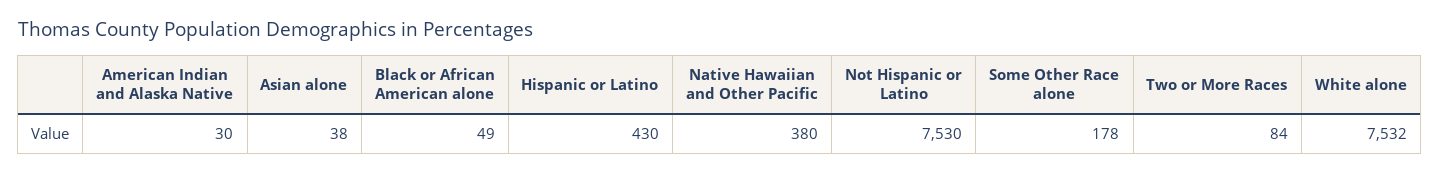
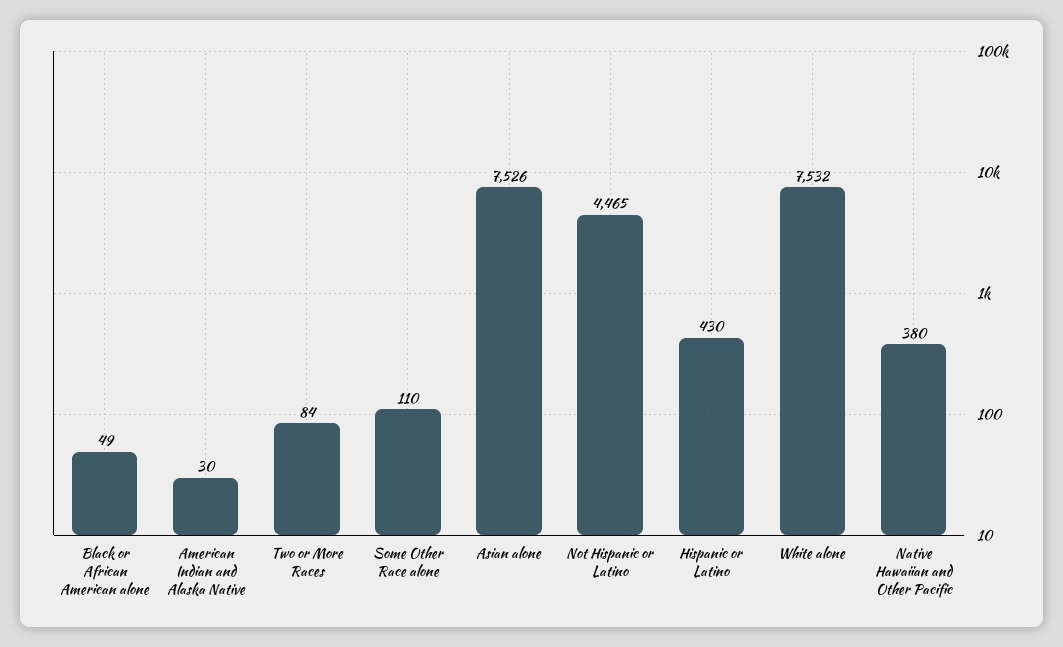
  {
    "American Indian and Alaska Native": 30,
-   "Asian alone": 38,
+   "Asian alone": 7526,
    "Black or African American alone": 49,
    "Hispanic or Latino": 430,
    "Native Hawaiian and Other Pacific": 380,
-   "Not Hispanic or Latino": 7530,
+   "Not Hispanic or Latino": 4465,
-   "Some Other Race alone": 178,
+   "Some Other Race alone": 110,
    "Two or More Races": 84,
    "White alone": 7532
  }

